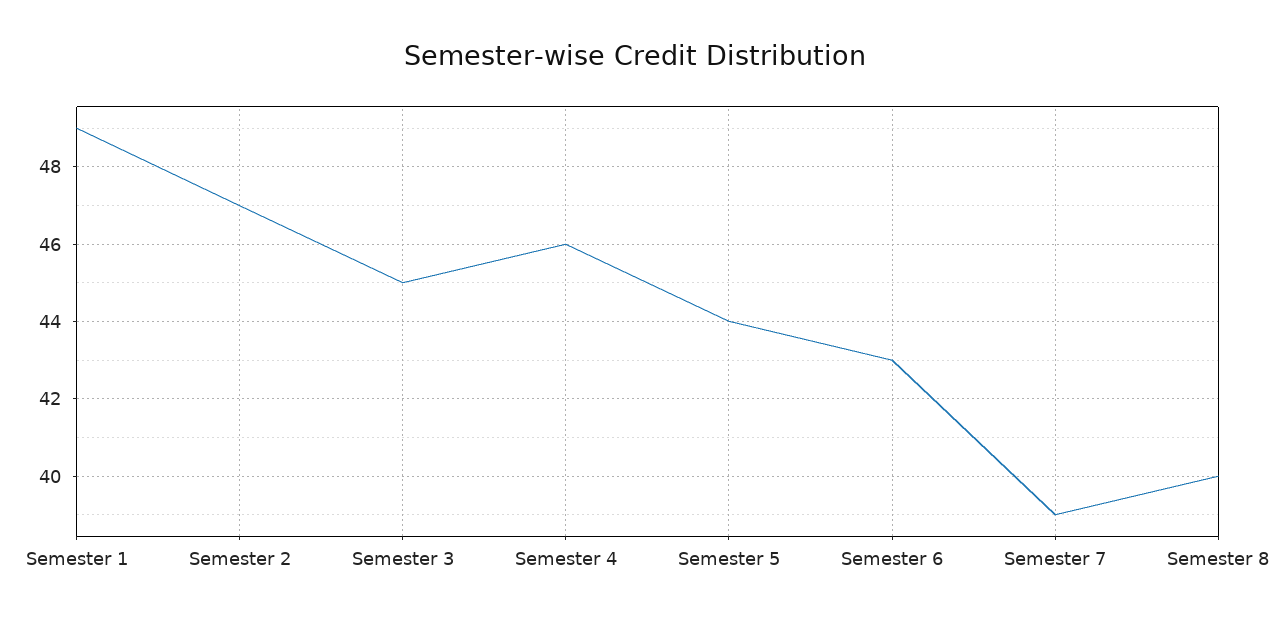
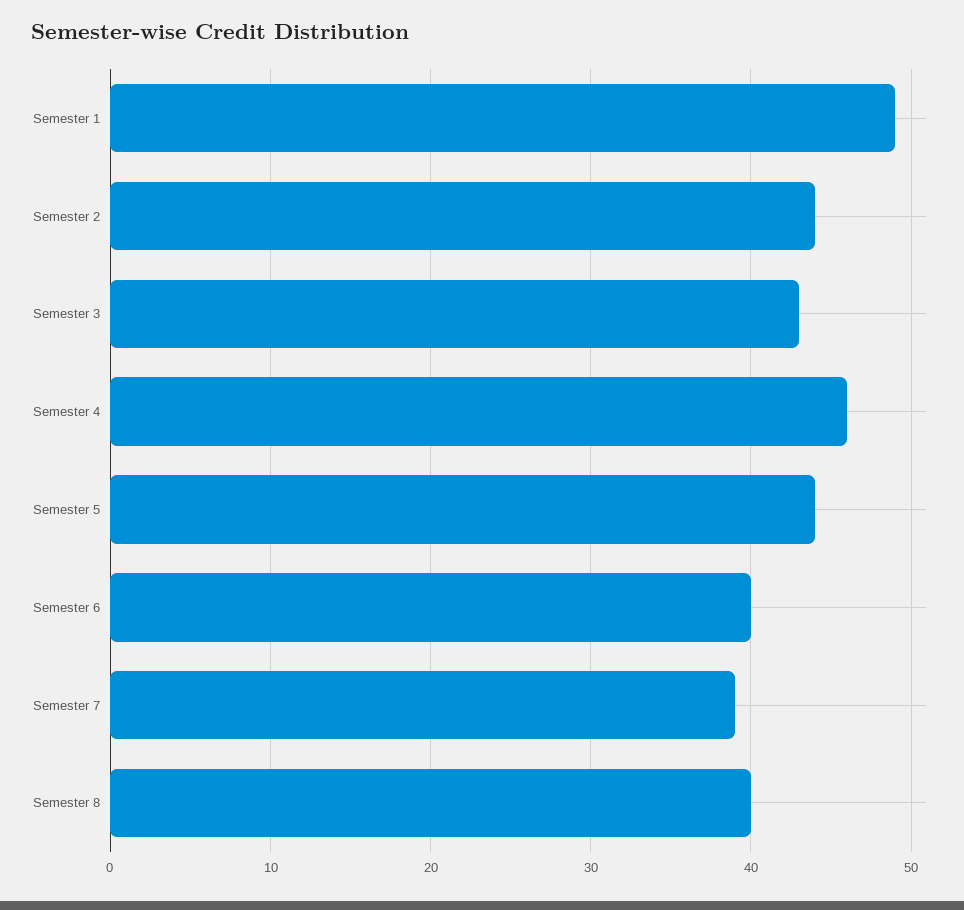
  {
    "Semester 1": 49,
-   "Semester 2": 47,
+   "Semester 2": 44,
-   "Semester 3": 45,
+   "Semester 3": 43,
    "Semester 4": 46,
    "Semester 5": 44,
-   "Semester 6": 43,
+   "Semester 6": 40,
    "Semester 7": 39,
    "Semester 8": 40
  }

